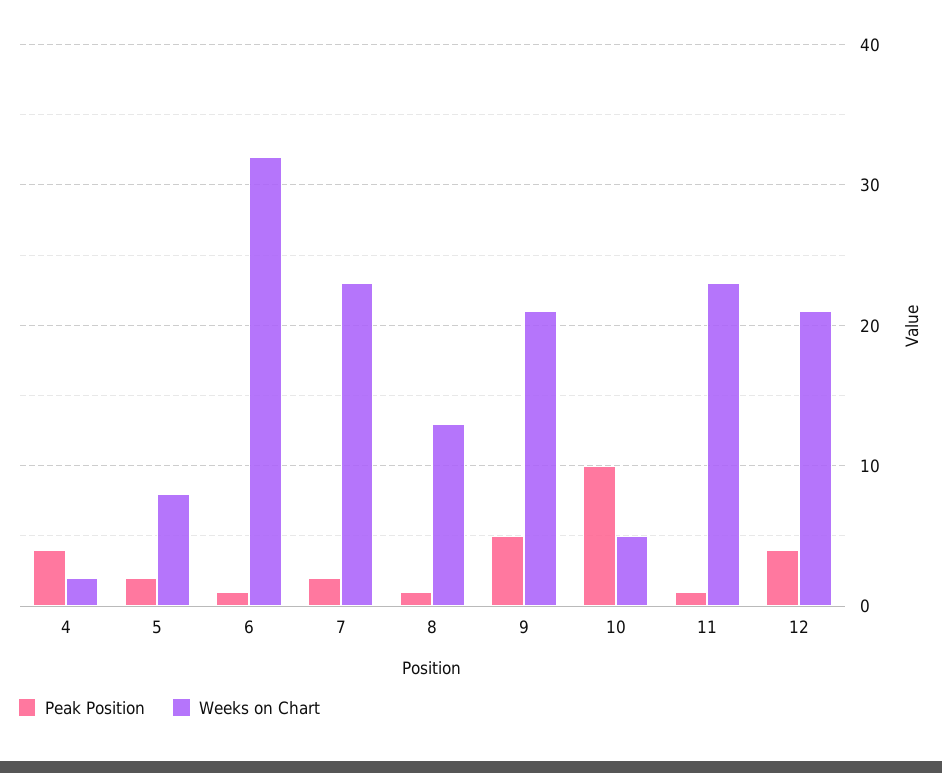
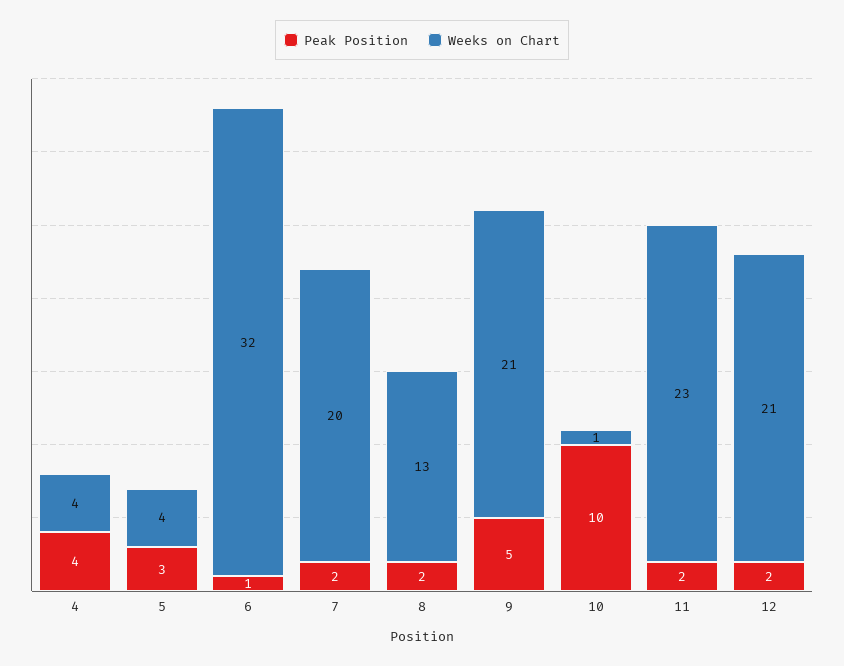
  {
    "Peak Position": {
      "4": 4,
-     "5": 2,
+     "5": 3,
      "6": 1,
      "7": 2,
-     "8": 1,
+     "8": 2,
      "9": 5,
      "10": 10,
-     "11": 1,
+     "11": 2,
-     "12": 4
+     "12": 2
    },
    "Weeks on Chart": {
-     "4": 2,
+     "4": 4,
-     "5": 8,
+     "5": 4,
      "6": 32,
-     "7": 23,
+     "7": 20,
      "8": 13,
      "9": 21,
-     "10": 5,
+     "10": 1,
      "11": 23,
      "12": 21
    }
  }

